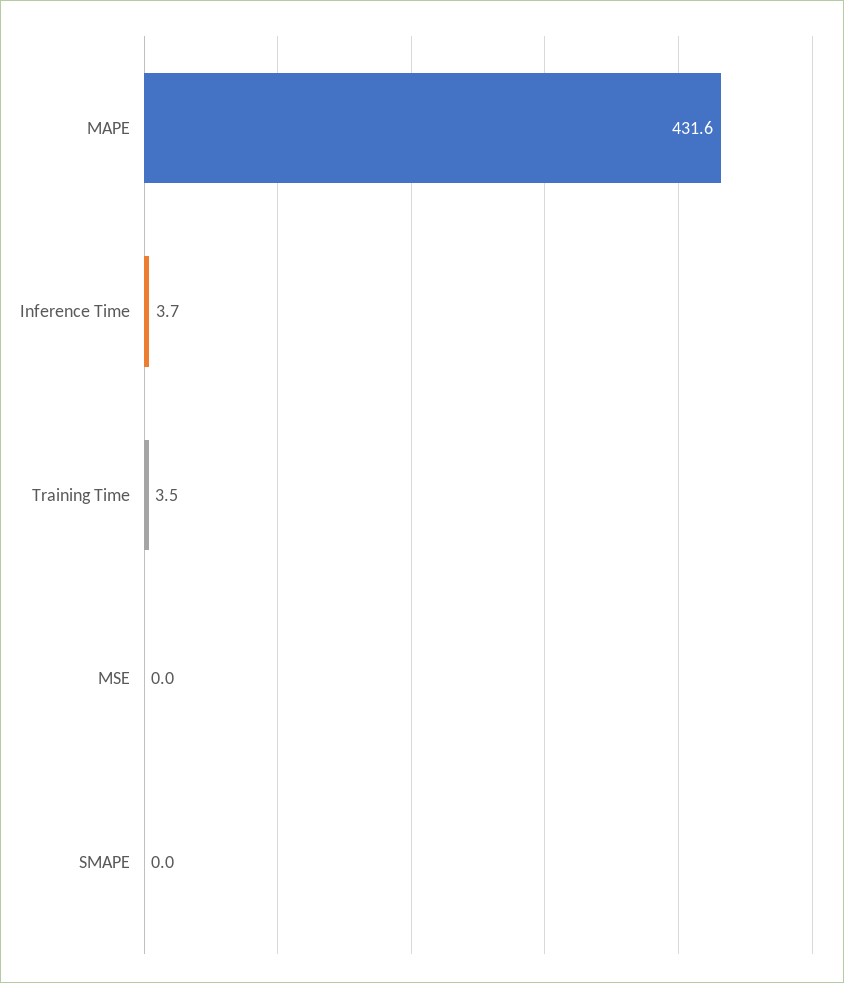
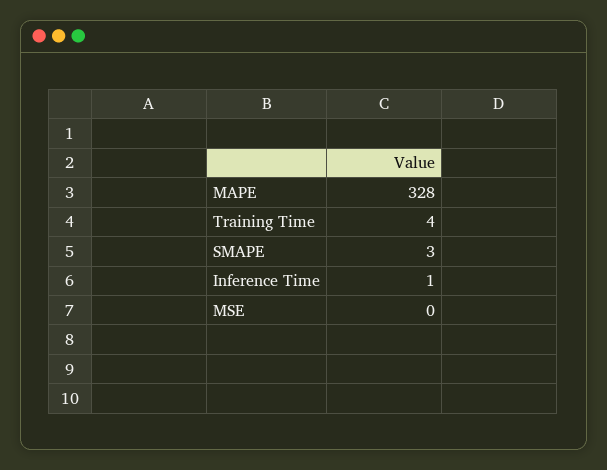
  {
-   "MAPE": 431.6,
+   "MAPE": 328,
-   "Inference Time": 3.7,
+   "Inference Time": 1,
    "Training Time": 3.5,
    "MSE": 0,
-   "SMAPE": 0
+   "SMAPE": 3
  }

